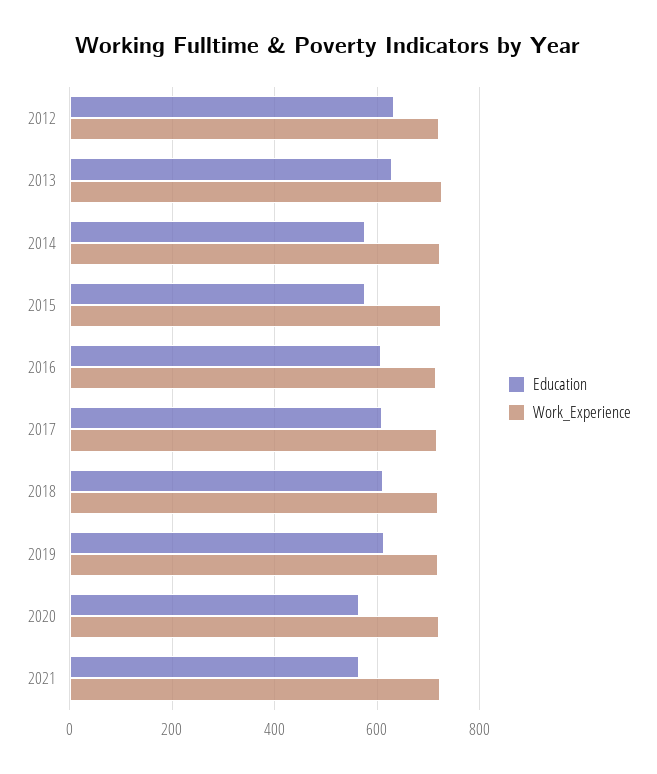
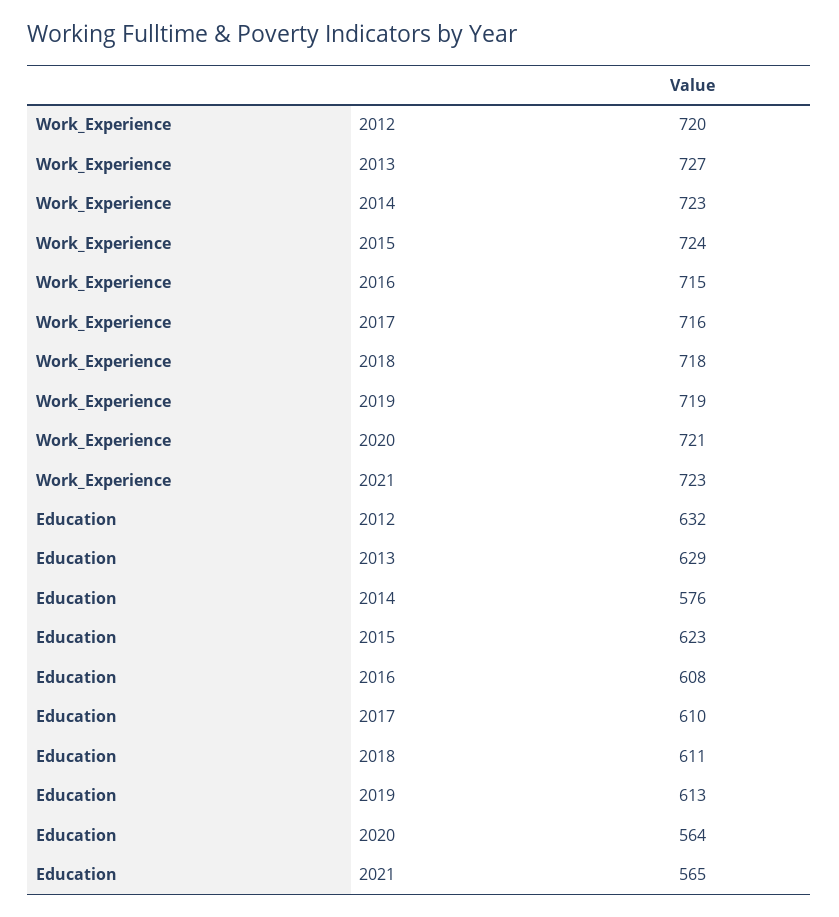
  {
    "Education": {
      "2012": 632,
      "2013": 629,
      "2014": 576,
-     "2015": 580,
+     "2015": 623,
      "2016": 608,
      "2017": 610,
      "2018": 611,
      "2019": 613,
      "2020": 564,
      "2021": 565
    },
    "Work_Experience": {
      "2012": 720,
      "2013": 727,
      "2014": 723,
      "2015": 724,
      "2016": 715,
      "2017": 716,
      "2018": 718,
      "2019": 719,
      "2020": 721,
      "2021": 723
    }
  }

